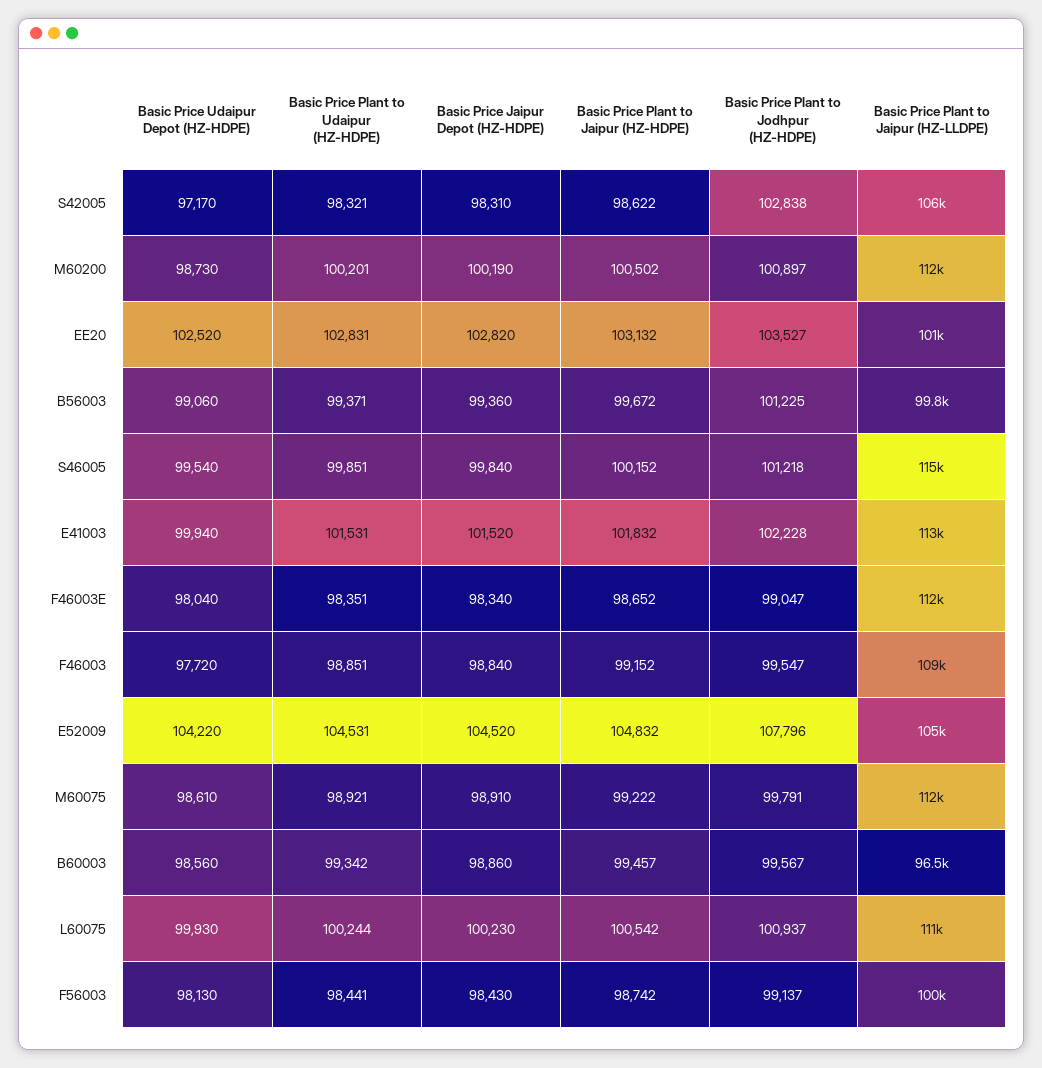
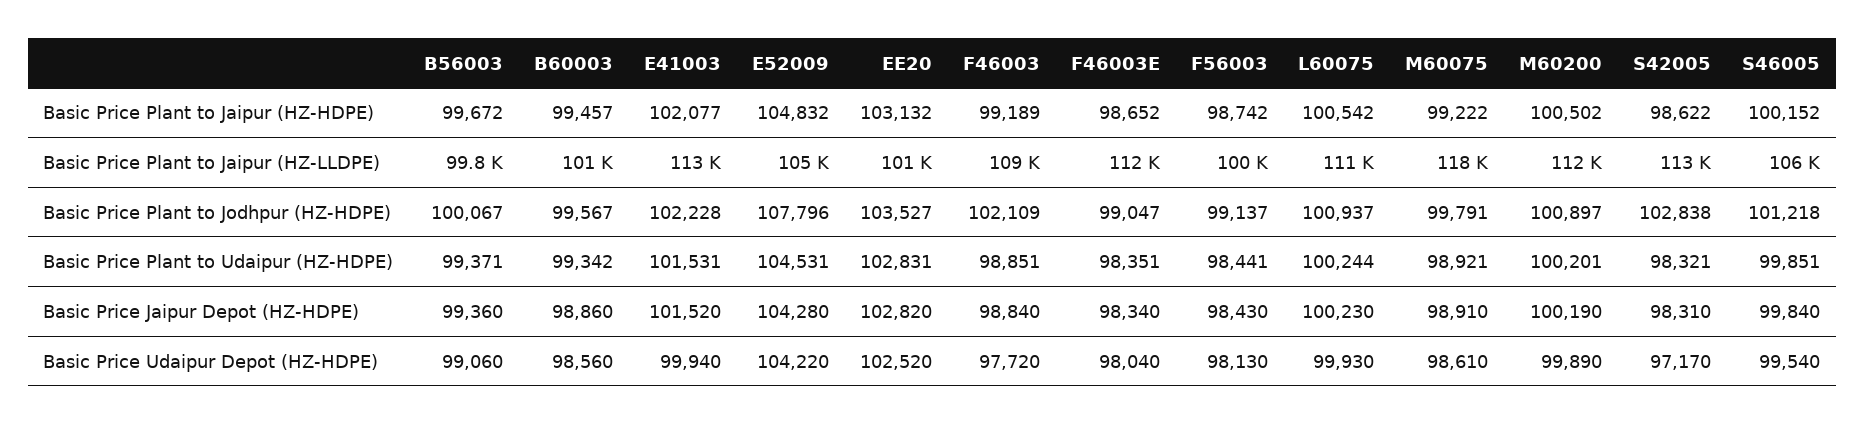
  {
    "Basic Price Udaipur Depot (HZ-HDPE)": {
      "S42005": 97170,
-     "M60200": 98730,
+     "M60200": 99890,
      "EE20": 102520,
      "B56003": 99060,
      "S46005": 99540,
      "E41003": 99940,
      "F46003E": 98040,
      "F46003": 97720,
      "E52009": 104220,
      "M60075": 98610,
      "B60003": 98560,
      "L60075": 99930,
      "F56003": 98130
    },
    "Basic Price Plant to Udaipur (HZ-HDPE)": {
      "S42005": 98321,
      "M60200": 100201,
      "EE20": 102831,
      "B56003": 99371,
      "S46005": 99851,
      "E41003": 101531,
      "F46003E": 98351,
      "F46003": 98851,
      "E52009": 104531,
      "M60075": 98921,
      "B60003": 99342,
      "L60075": 100244,
      "F56003": 98441
    },
    "Basic Price Jaipur Depot (HZ-HDPE)": {
      "S42005": 98310,
      "M60200": 100190,
      "EE20": 102820,
      "B56003": 99360,
      "S46005": 99840,
      "E41003": 101520,
      "F46003E": 98340,
      "F46003": 98840,
-     "E52009": 104520,
+     "E52009": 104280,
      "M60075": 98910,
      "B60003": 98860,
      "L60075": 100230,
      "F56003": 98430
    },
    "Basic Price Plant to Jaipur (HZ-HDPE)": {
      "S42005": 98622,
      "M60200": 100502,
      "EE20": 103132,
      "B56003": 99672,
      "S46005": 100152,
-     "E41003": 101832,
+     "E41003": 102077,
      "F46003E": 98652,
-     "F46003": 99152,
+     "F46003": 99189,
      "E52009": 104832,
      "M60075": 99222,
      "B60003": 99457,
      "L60075": 100542,
      "F56003": 98742
    },
    "Basic Price Plant to Jodhpur (HZ-HDPE)": {
      "S42005": 102838,
      "M60200": 100897,
      "EE20": 103527,
-     "B56003": 101225,
+     "B56003": 100067,
      "S46005": 101218,
      "E41003": 102228,
      "F46003E": 99047,
-     "F46003": 99547,
+     "F46003": 102109,
      "E52009": 107796,
      "M60075": 99791,
      "B60003": 99567,
      "L60075": 100937,
      "F56003": 99137
    },
    "Basic Price Plant to Jaipur (HZ-LLDPE)": {
-     "S42005": 106000,
+     "S42005": 113000,
      "M60200": 112000,
      "EE20": 101000,
      "B56003": 99800,
-     "S46005": 115000,
+     "S46005": 106000,
      "E41003": 113000,
      "F46003E": 112000,
      "F46003": 109000,
      "E52009": 105000,
-     "M60075": 112000,
+     "M60075": 118000,
-     "B60003": 96500,
+     "B60003": 101000,
      "L60075": 111000,
      "F56003": 100000
    }
  }

